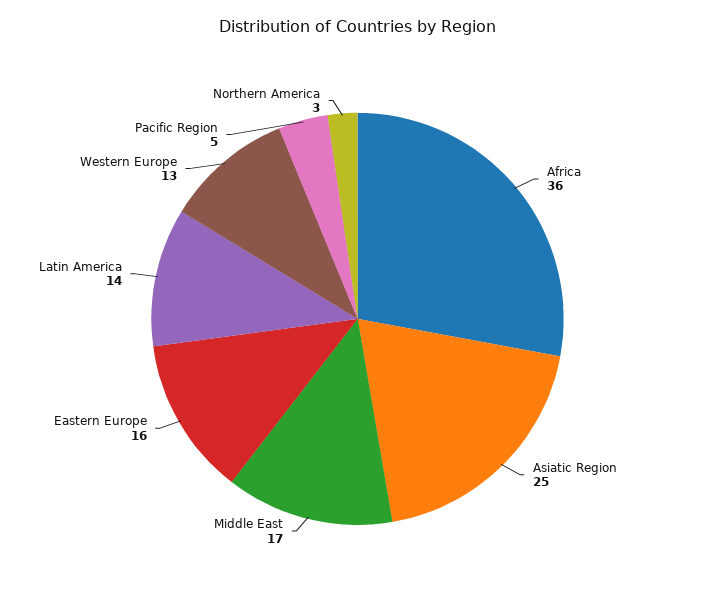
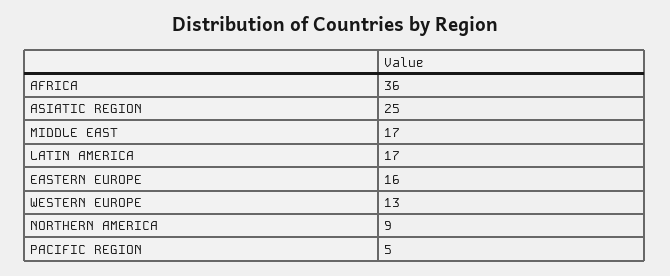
  {
    "Africa": 36,
    "Asiatic Region": 25,
    "Middle East": 17,
    "Eastern Europe": 16,
-   "Latin America": 14,
+   "Latin America": 17,
    "Western Europe": 13,
    "Pacific Region": 5,
-   "Northern America": 3
+   "Northern America": 9
  }

